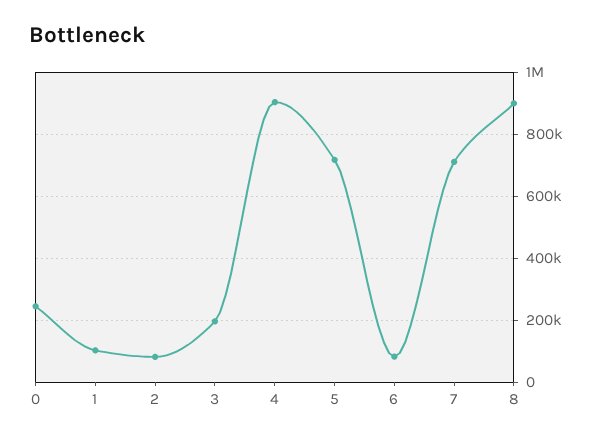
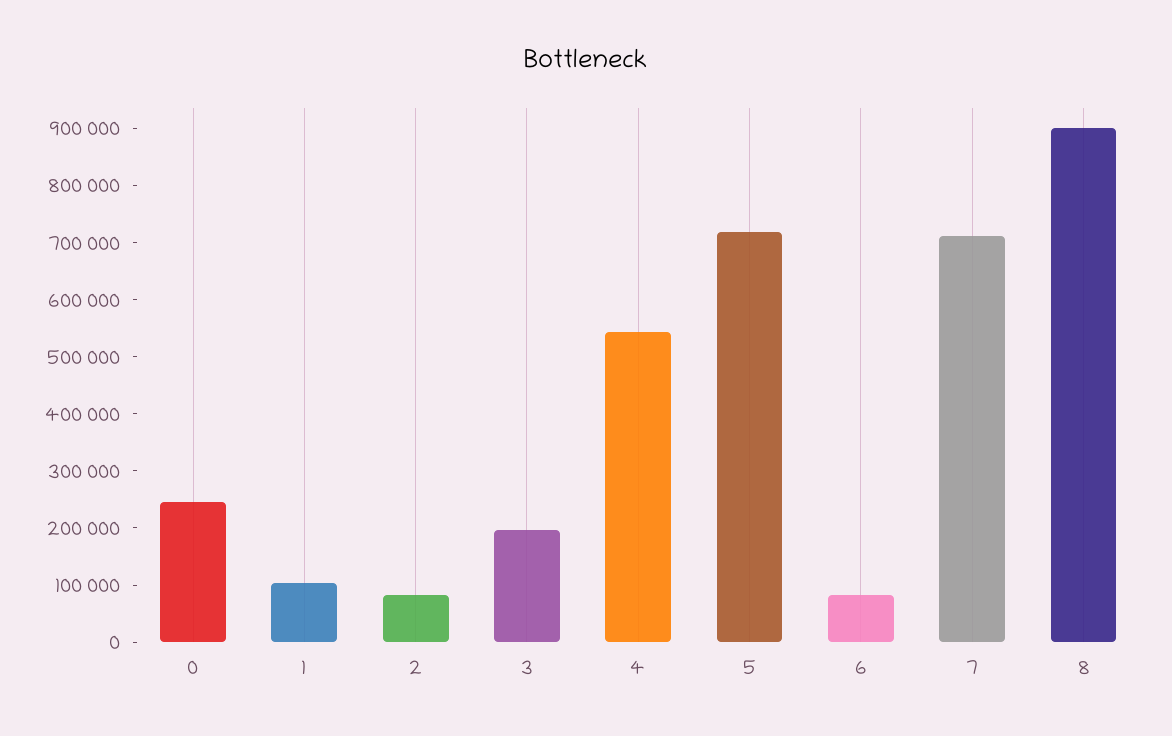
  {
    "0": 240000,
    "1": 100000,
    "2": 80000,
    "3": 200000,
-   "4": 900000,
+   "4": 540000,
    "5": 720000,
    "6": 80000,
    "7": 720000,
    "8": 900000
  }

